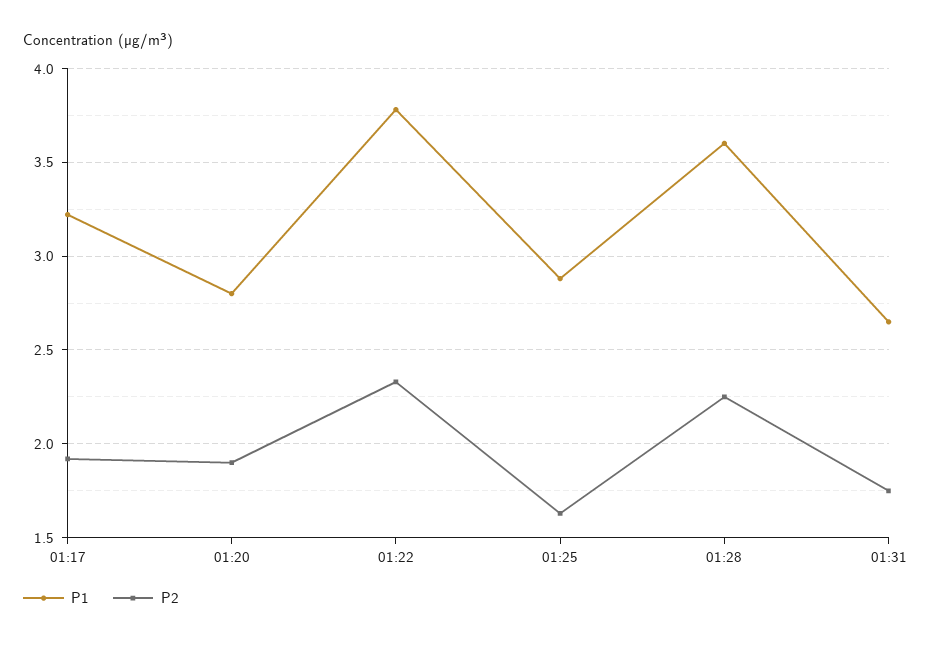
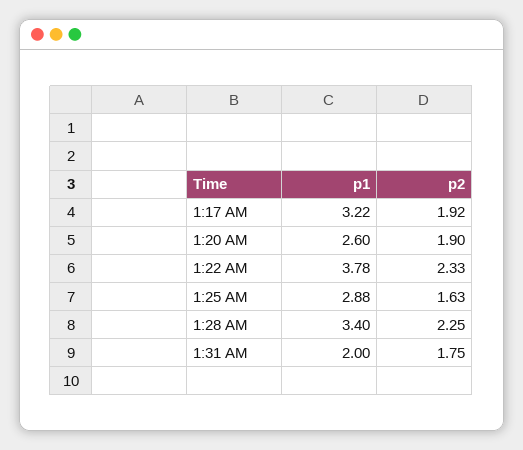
  {
    "P1": {
      "01:17": 3.22,
-     "01:20": 2.8,
+     "01:20": 2.6,
      "01:22": 3.78,
      "01:25": 2.88,
-     "01:28": 3.6,
+     "01:28": 3.4,
-     "01:31": 2.65
+     "01:31": 2
    },
    "P2": {
      "01:17": 1.92,
      "01:20": 1.9,
      "01:22": 2.33,
      "01:25": 1.63,
      "01:28": 2.25,
      "01:31": 1.75
    }
  }

